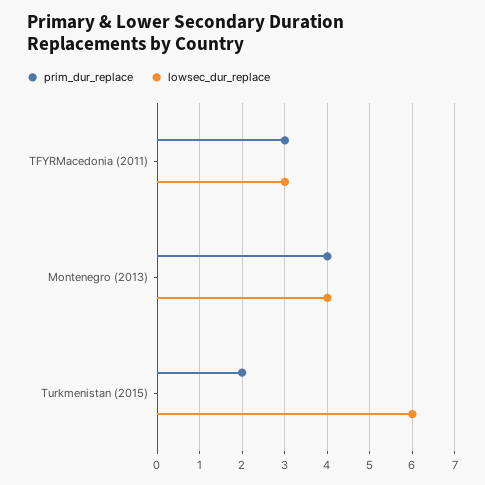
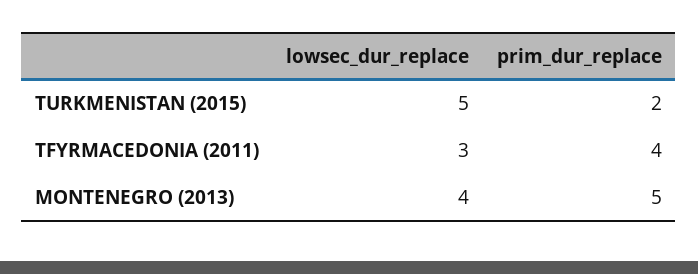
  {
    "prim_dur_replace": {
-     "TFYRMacedonia (2011)": 3,
+     "TFYRMacedonia (2011)": 4,
-     "Montenegro (2013)": 4,
+     "Montenegro (2013)": 5,
      "Turkmenistan (2015)": 2
    },
    "lowsec_dur_replace": {
      "TFYRMacedonia (2011)": 3,
      "Montenegro (2013)": 4,
-     "Turkmenistan (2015)": 6
+     "Turkmenistan (2015)": 5
    }
  }

